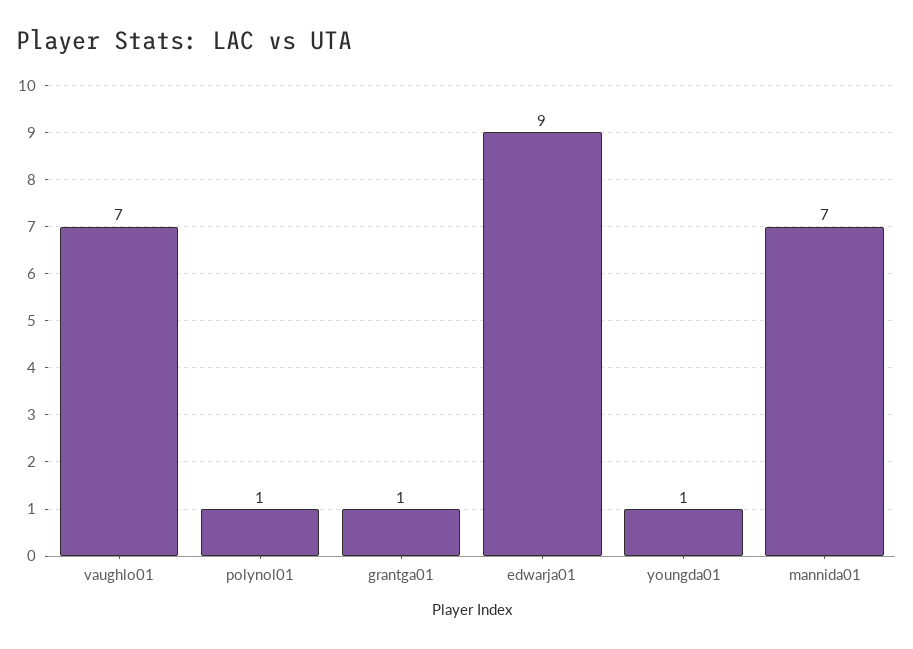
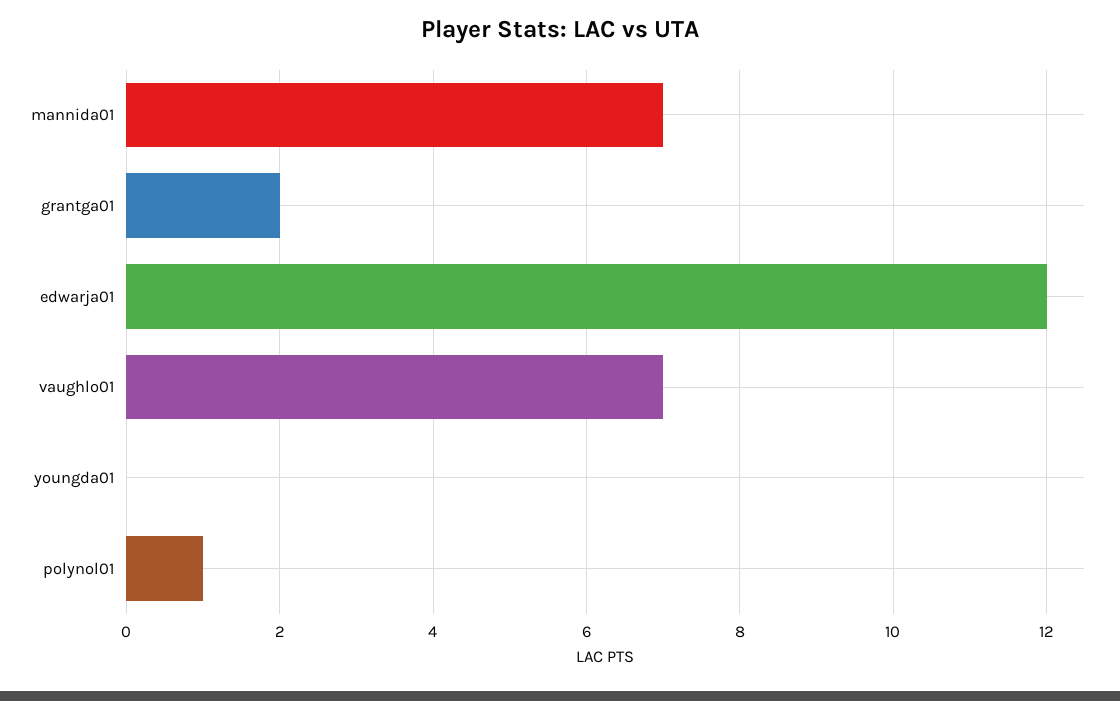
  {
    "vaughlo01": 7,
    "polynol01": 1,
-   "grantga01": 1,
+   "grantga01": 2,
-   "edwarja01": 9,
+   "edwarja01": 12,
-   "youngda01": 1,
+   "youngda01": 0,
    "mannida01": 7
  }

